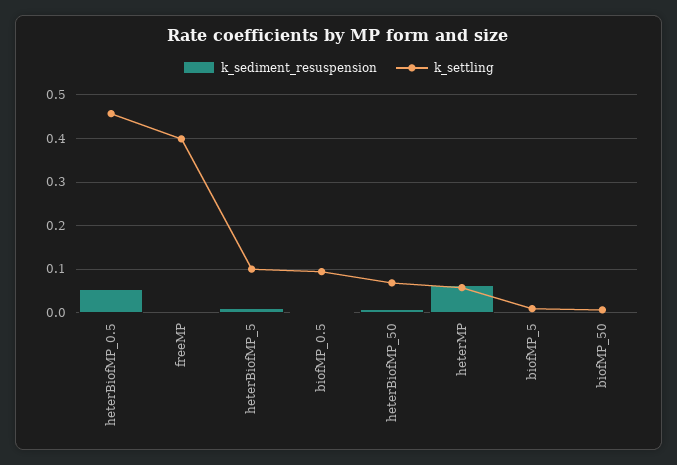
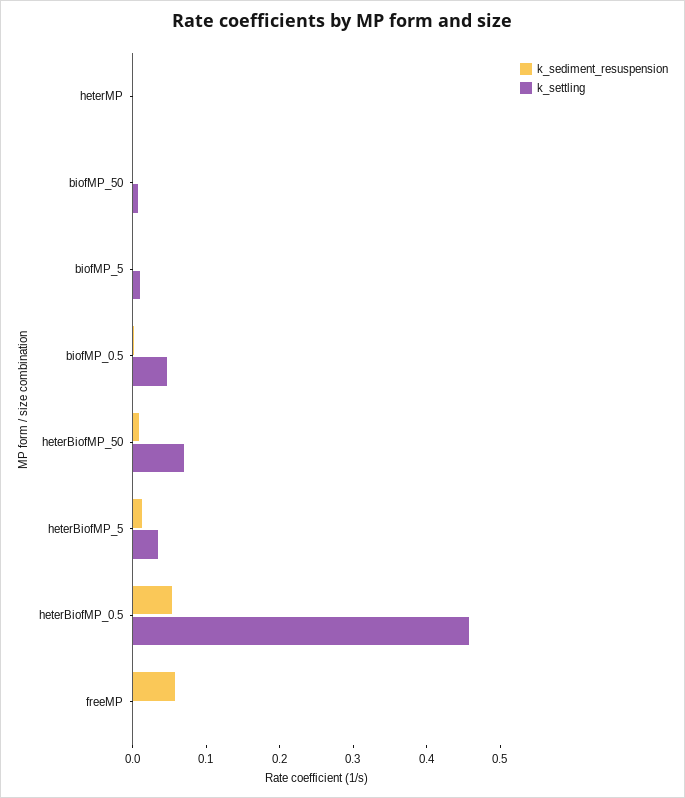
  {
    "k_sediment_resuspension": {
      "heterBiofMP_0.5": 0.06,
-     "freeMP": 0,
+     "freeMP": 0.06,
      "heterBiofMP_5": 0.02,
      "biofMP_0.5": 0,
      "heterBiofMP_50": 0,
-     "heterMP": 0.06,
+     "heterMP": 0,
      "biofMP_5": 0,
      "biofMP_50": 0
    },
    "k_settling": {
      "heterBiofMP_0.5": 0.46,
-     "freeMP": 0.4,
+     "freeMP": 0,
-     "heterBiofMP_5": 0.1,
+     "heterBiofMP_5": 0.04,
-     "biofMP_0.5": 0.1,
+     "biofMP_0.5": 0.04,
      "heterBiofMP_50": 0.06,
-     "heterMP": 0.06,
+     "heterMP": 0,
      "biofMP_5": 0.02,
      "biofMP_50": 0
    }
  }

